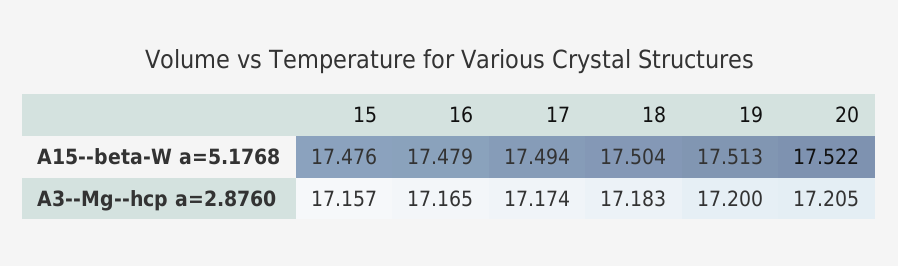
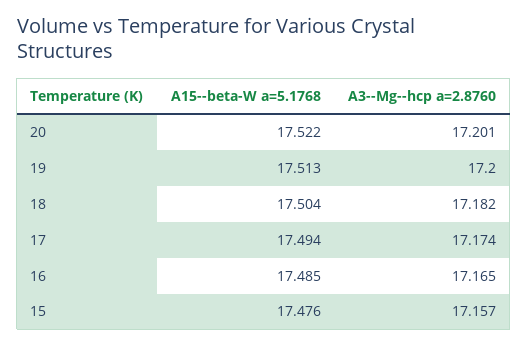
  {
    "15": {
      "A15--beta-W a=5.1768": 17.476,
      "A3--Mg--hcp a=2.8760": 17.157
    },
    "16": {
-     "A15--beta-W a=5.1768": 17.479,
+     "A15--beta-W a=5.1768": 17.485,
      "A3--Mg--hcp a=2.8760": 17.165
    },
    "17": {
      "A15--beta-W a=5.1768": 17.494,
      "A3--Mg--hcp a=2.8760": 17.174
    },
    "18": {
      "A15--beta-W a=5.1768": 17.504,
-     "A3--Mg--hcp a=2.8760": 17.183
+     "A3--Mg--hcp a=2.8760": 17.182
    },
    "19": {
      "A15--beta-W a=5.1768": 17.513,
      "A3--Mg--hcp a=2.8760": 17.2
    },
    "20": {
      "A15--beta-W a=5.1768": 17.522,
-     "A3--Mg--hcp a=2.8760": 17.205
+     "A3--Mg--hcp a=2.8760": 17.201
    }
  }

